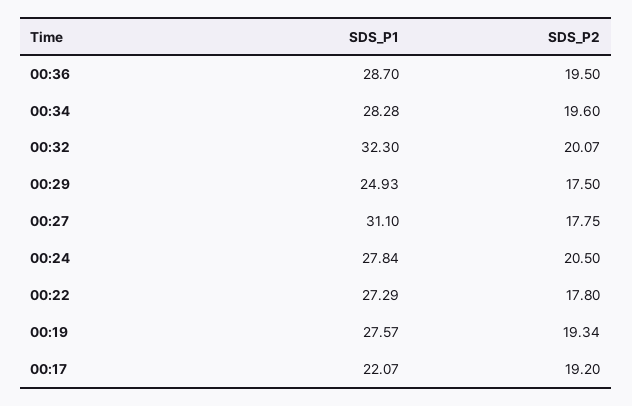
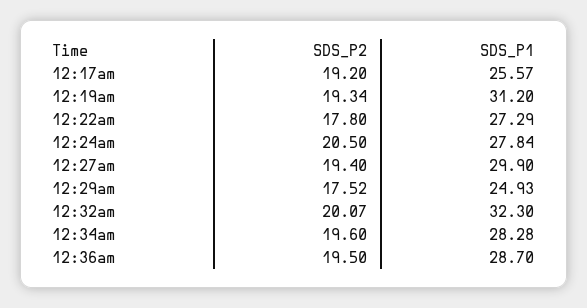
  {
    "SDS_P1": {
      "00:36": 28.7,
      "00:34": 28.28,
      "00:32": 32.3,
      "00:29": 24.93,
-     "00:27": 31.1,
+     "00:27": 29.9,
      "00:24": 27.84,
      "00:22": 27.29,
-     "00:19": 27.57,
+     "00:19": 31.2,
-     "00:17": 22.07
+     "00:17": 25.57
    },
    "SDS_P2": {
      "00:36": 19.5,
      "00:34": 19.6,
      "00:32": 20.07,
-     "00:29": 17.5,
+     "00:29": 17.52,
-     "00:27": 17.75,
+     "00:27": 19.4,
      "00:24": 20.5,
      "00:22": 17.8,
      "00:19": 19.34,
      "00:17": 19.2
    }
  }

